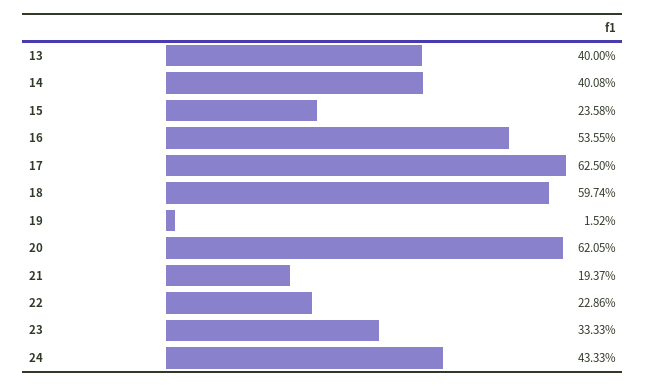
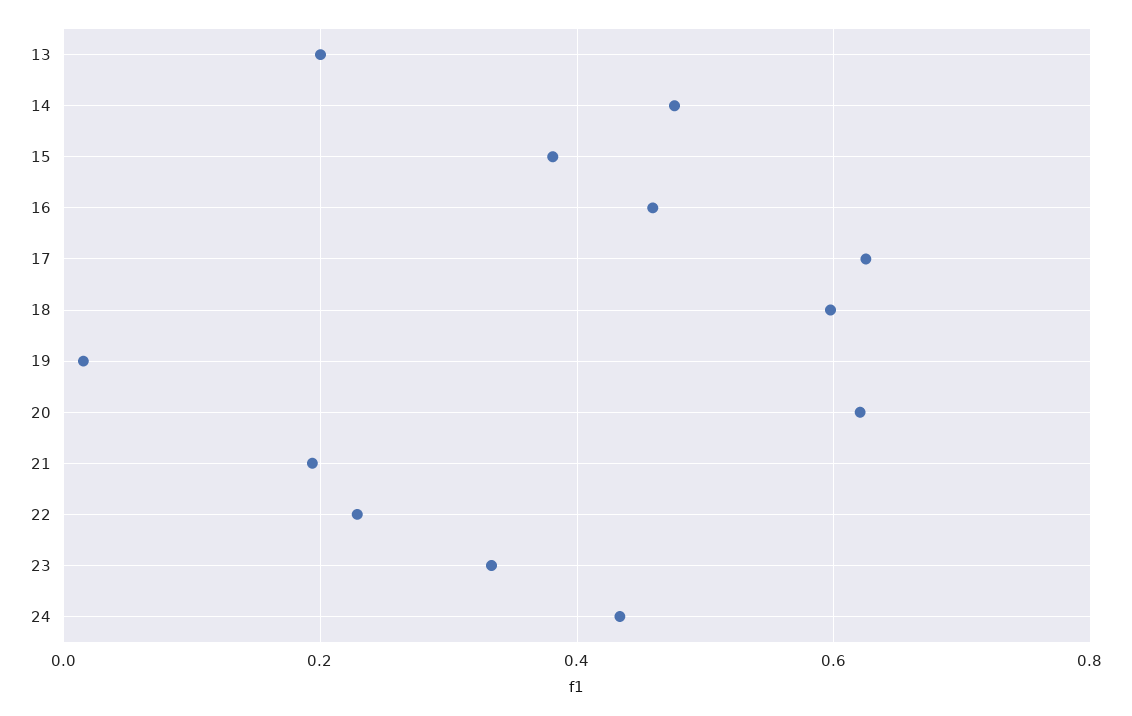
  {
-   "13": 0.4,
+   "13": 0.2,
-   "14": 0.4008,
+   "14": 0.48,
-   "15": 0.2358,
+   "15": 0.38,
-   "16": 0.5355,
+   "16": 0.46,
    "17": 0.625,
    "18": 0.5974,
    "19": 0.0152,
    "20": 0.6205,
    "21": 0.1937,
    "22": 0.2286,
    "23": 0.3333,
    "24": 0.4333
  }

